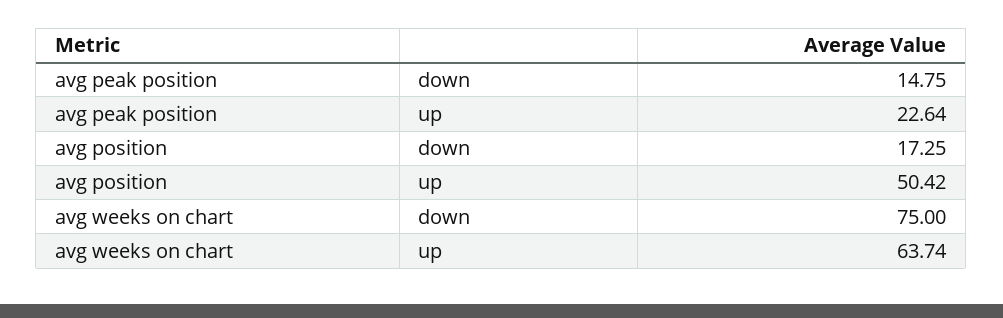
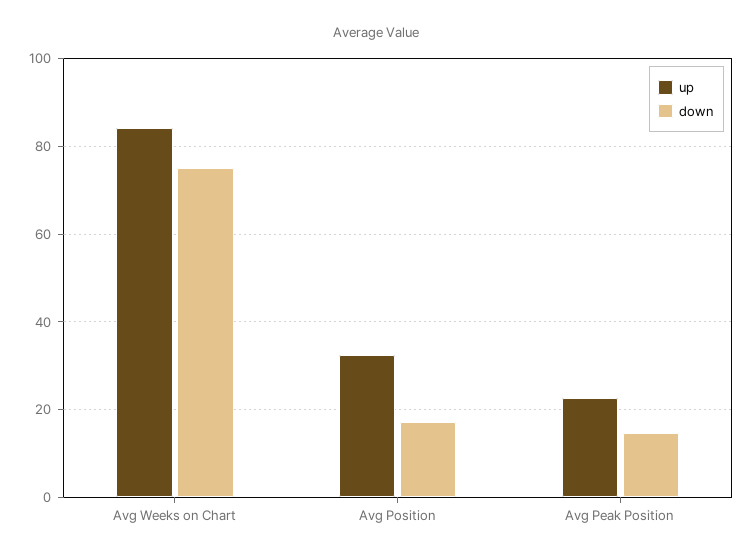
  {
    "down": {
      "avg peak position": 14.75,
      "avg position": 17.25,
      "avg weeks on chart": 75
    },
    "up": {
      "avg peak position": 22.64,
-     "avg position": 50.42,
+     "avg position": 32,
-     "avg weeks on chart": 63.74
+     "avg weeks on chart": 84
    }
  }

